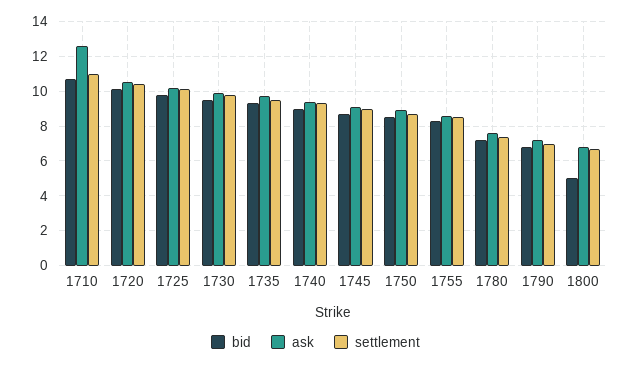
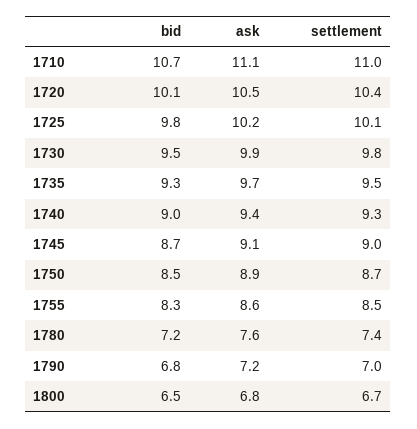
  {
    "bid": {
      "1710": 10.7,
      "1720": 10.1,
      "1725": 9.8,
      "1730": 9.5,
      "1735": 9.3,
      "1740": 9,
      "1745": 8.7,
      "1750": 8.5,
      "1755": 8.3,
      "1780": 7.2,
      "1790": 6.8,
-     "1800": 5
+     "1800": 6.5
    },
    "ask": {
-     "1710": 12.5,
+     "1710": 11.1,
      "1720": 10.5,
      "1725": 10.2,
      "1730": 9.9,
      "1735": 9.7,
      "1740": 9.4,
      "1745": 9.1,
      "1750": 8.9,
      "1755": 8.6,
      "1780": 7.6,
      "1790": 7.2,
      "1800": 6.8
    },
    "settlement": {
      "1710": 11,
      "1720": 10.4,
      "1725": 10.1,
      "1730": 9.8,
      "1735": 9.5,
      "1740": 9.3,
      "1745": 9,
      "1750": 8.7,
      "1755": 8.5,
      "1780": 7.4,
      "1790": 7,
      "1800": 6.7
    }
  }

